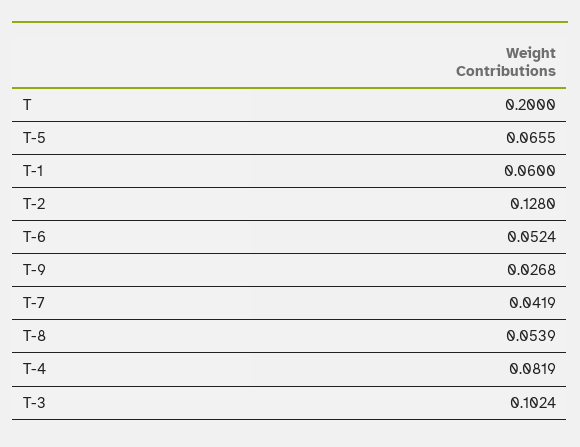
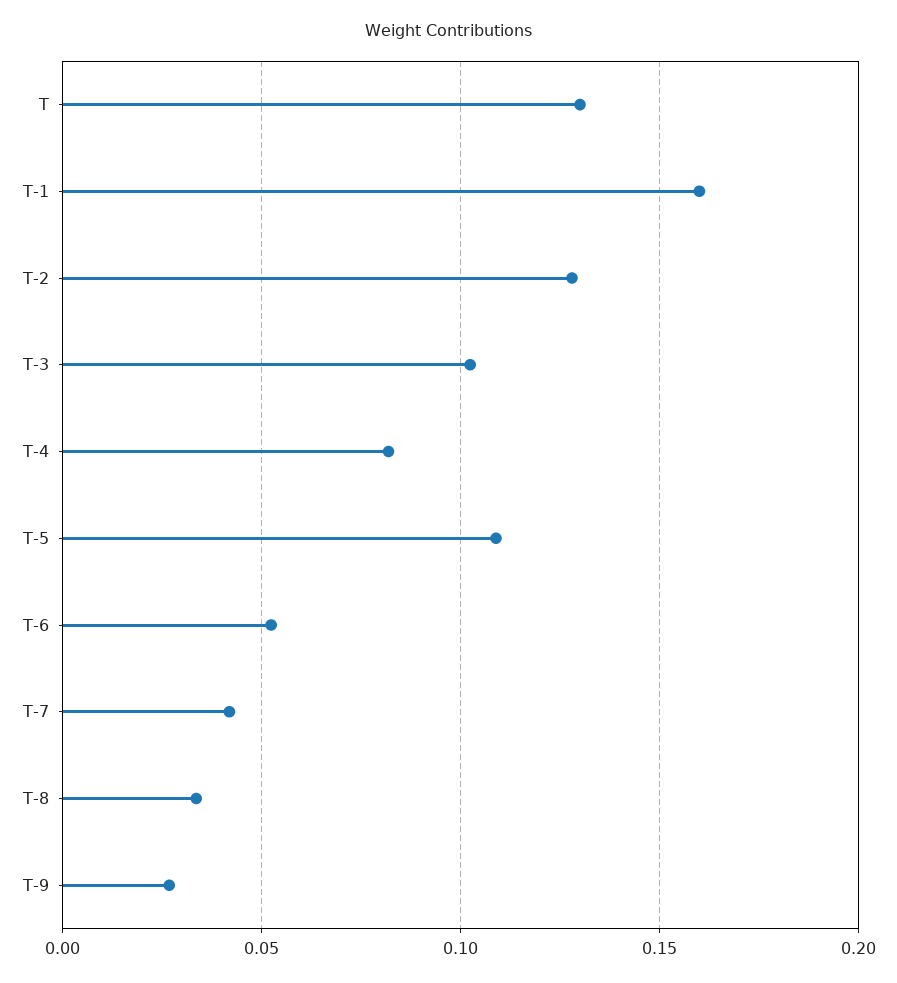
  {
-   "T": 0.2,
+   "T": 0.13,
-   "T-5": 0.0655,
+   "T-5": 0.11,
-   "T-1": 0.06,
+   "T-1": 0.16,
    "T-2": 0.128,
    "T-6": 0.0524,
    "T-9": 0.0268,
    "T-7": 0.0419,
-   "T-8": 0.0539,
+   "T-8": 0.035,
    "T-4": 0.0819,
    "T-3": 0.1024
  }

